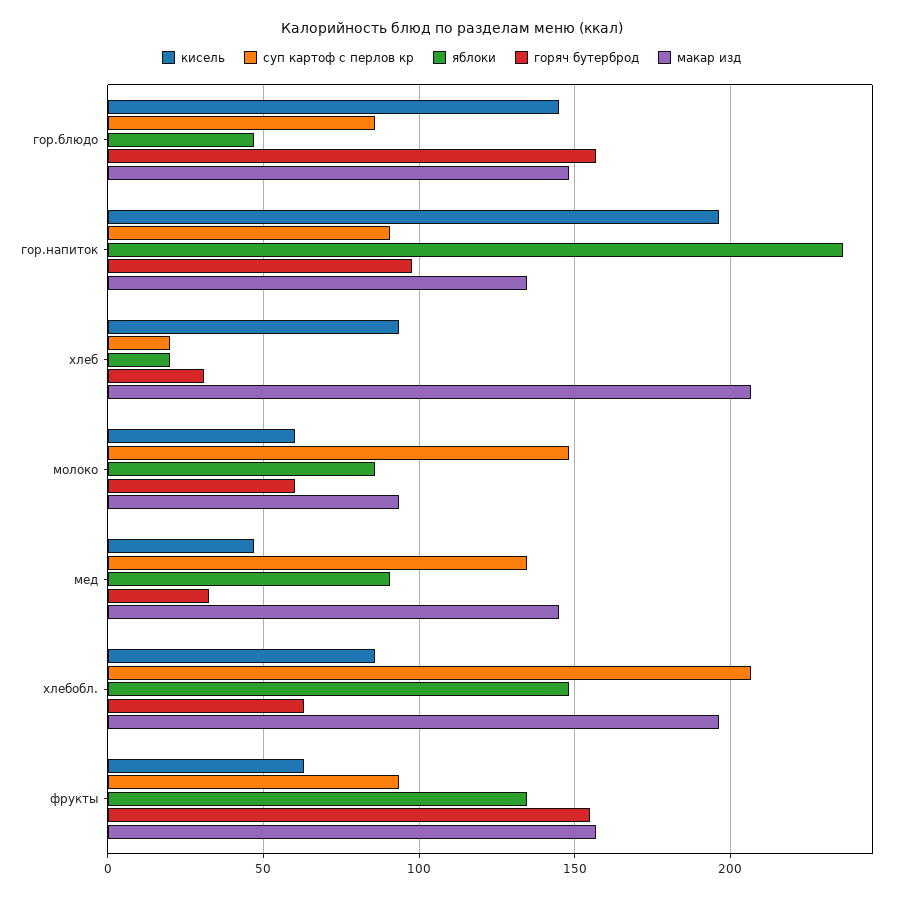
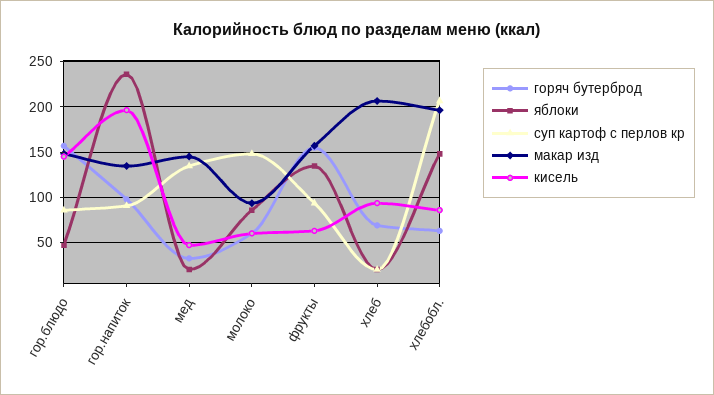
  {
    "кисель": {
      "гор.блюдо": 145,
      "гор.напиток": 195,
      "хлеб": 95,
      "молоко": 60,
      "мед": 45,
      "хлебобл.": 85,
      "фрукты": 65
    },
    "суп картоф с перлов кр": {
      "гор.блюдо": 85,
      "гор.напиток": 90,
      "хлеб": 20,
      "молоко": 150,
      "мед": 135,
      "хлебобл.": 205,
      "фрукты": 95
    },
    "яблоки": {
      "гор.блюдо": 45,
      "гор.напиток": 235,
      "хлеб": 20,
      "молоко": 85,
-     "мед": 90,
+     "мед": 20,
      "хлебобл.": 150,
      "фрукты": 135
    },
    "горяч бутерброд": {
      "гор.блюдо": 155,
      "гор.напиток": 100,
-     "хлеб": 30,
+     "хлеб": 70,
      "молоко": 60,
      "мед": 30,
      "хлебобл.": 65,
      "фрукты": 155
    },
    "макар изд": {
      "гор.блюдо": 150,
      "гор.напиток": 135,
      "хлеб": 205,
      "молоко": 95,
      "мед": 145,
      "хлебобл.": 195,
      "фрукты": 155
    }
  }

